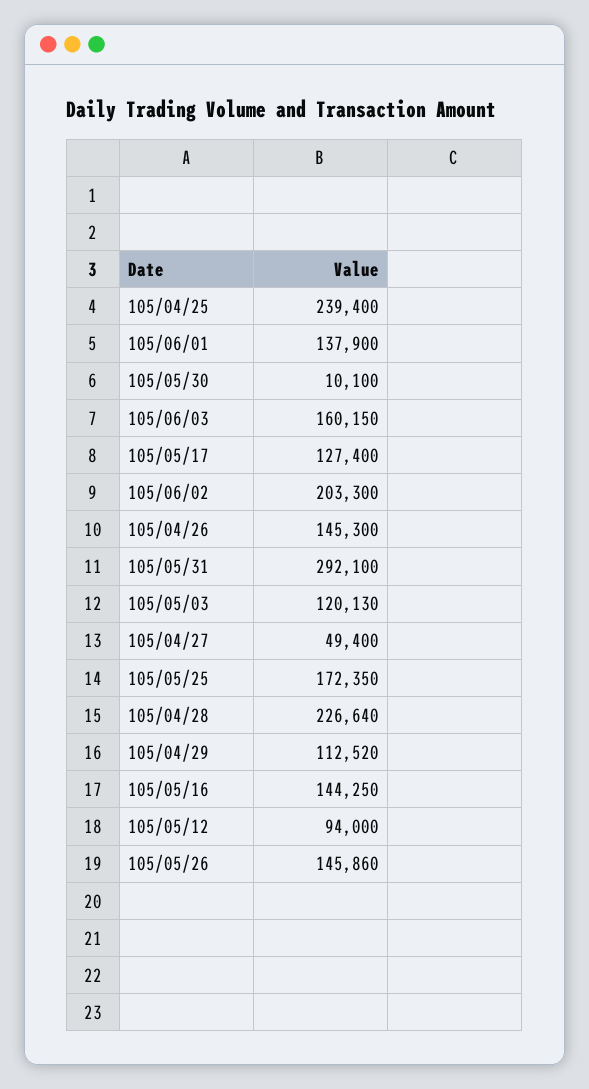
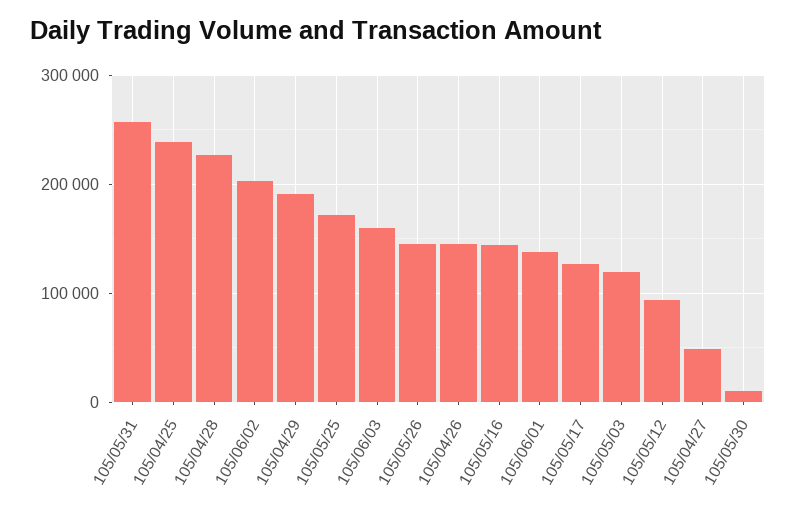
  {
    "105/04/25": 239400,
    "105/06/01": 137900,
    "105/05/30": 10100,
    "105/06/03": 160150,
    "105/05/17": 127400,
    "105/06/02": 203300,
    "105/04/26": 145300,
-   "105/05/31": 292100,
+   "105/05/31": 260000,
    "105/05/03": 120130,
    "105/04/27": 49400,
    "105/05/25": 172350,
    "105/04/28": 226640,
-   "105/04/29": 112520,
+   "105/04/29": 190000,
    "105/05/16": 144250,
    "105/05/12": 94000,
    "105/05/26": 145860
  }

